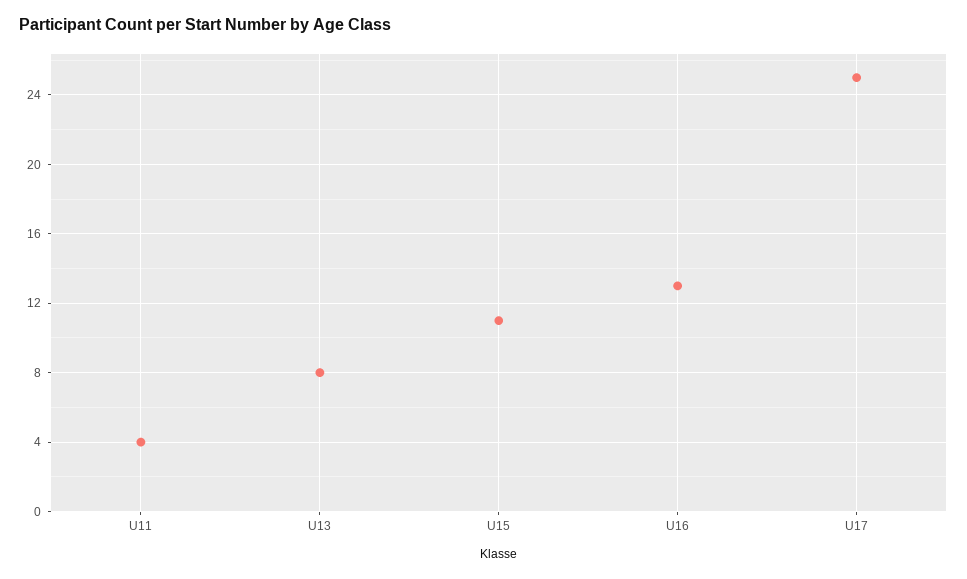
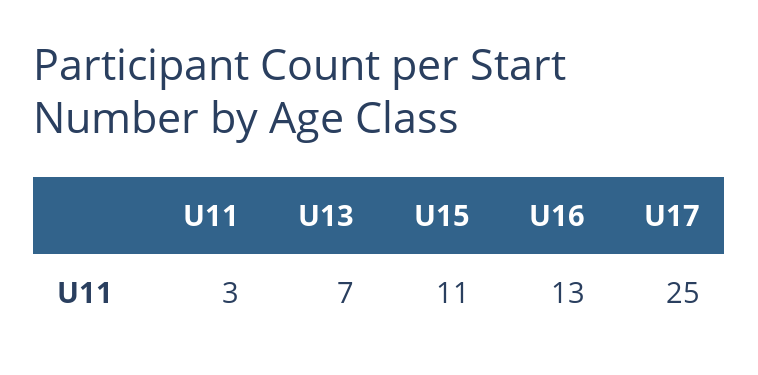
  {
-   "U11": 4,
+   "U11": 3,
-   "U13": 8,
+   "U13": 7,
    "U15": 11,
    "U16": 13,
    "U17": 25
  }

